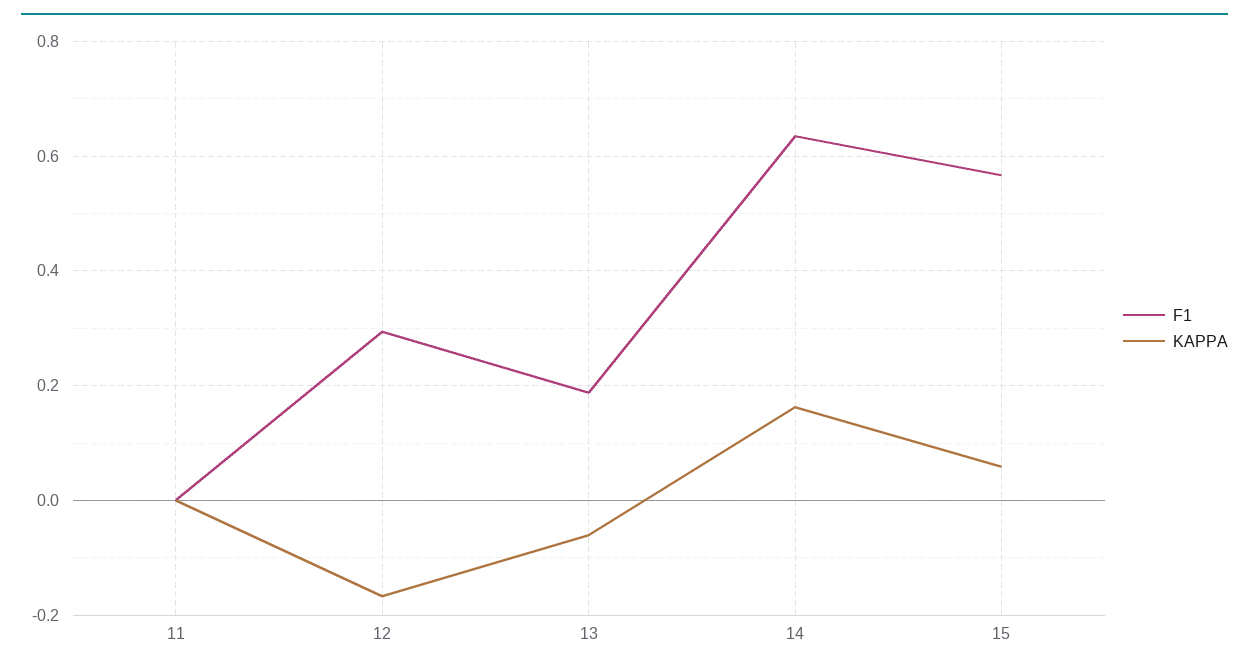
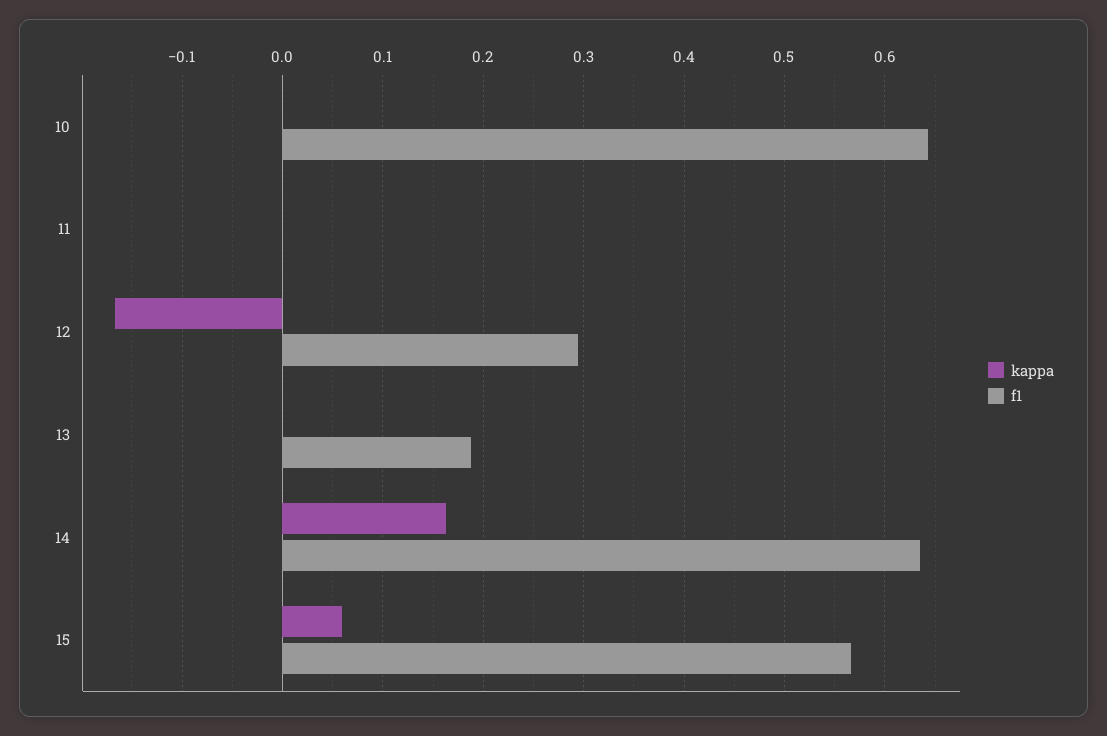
  {
    "F1": {
      "11": 0,
      "12": 0.29,
      "13": 0.19,
      "14": 0.64,
-     "15": 0.57
+     "15": 0.57,
+     "10": 0.64
    },
    "KAPPA": {
      "11": 0,
      "12": -0.17,
-     "13": -0.06,
+     "13": 0,
      "14": 0.16,
-     "15": 0.06
+     "15": 0.06,
+     "10": 0
    }
  }

